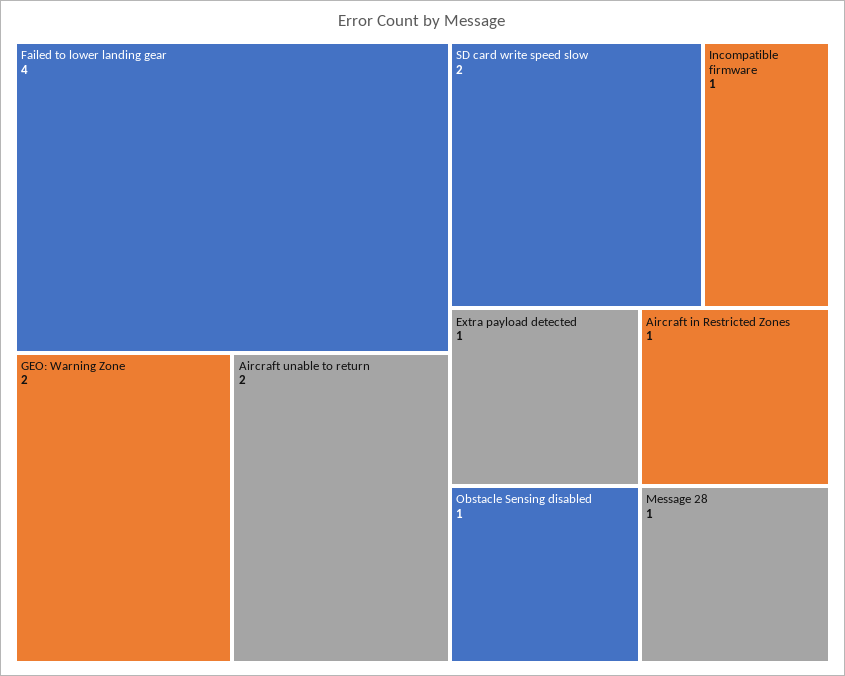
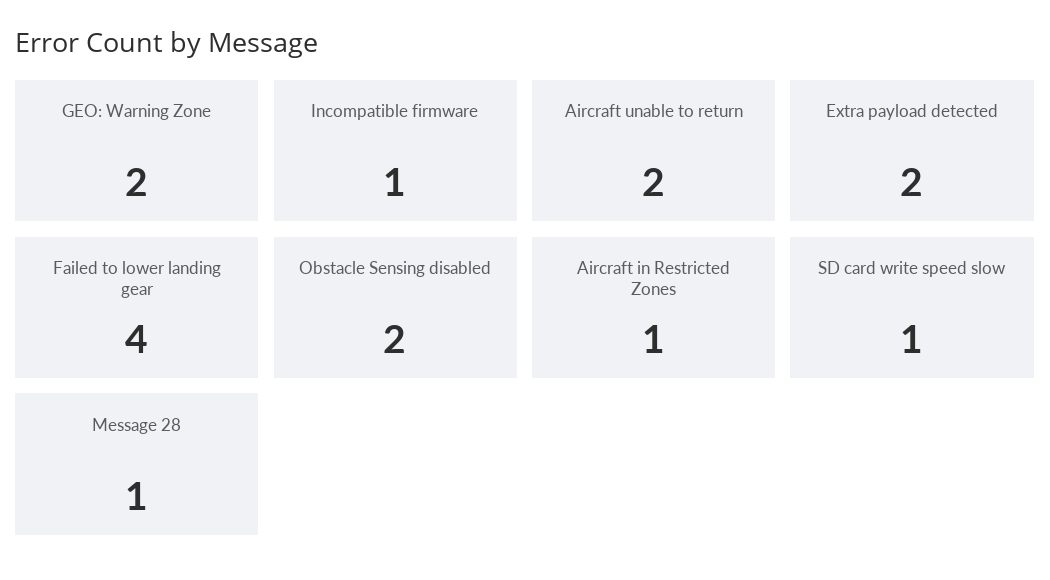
  {
    "Failed to lower landing gear": 4,
    "GEO: Warning Zone": 2,
    "Aircraft unable to return": 2,
-   "SD card write speed slow": 2,
+   "SD card write speed slow": 1,
    "Incompatible firmware": 1,
-   "Extra payload detected": 1,
+   "Extra payload detected": 2,
-   "Obstacle Sensing disabled": 1,
+   "Obstacle Sensing disabled": 2,
    "Aircraft in Restricted Zones": 1,
    "Message 28": 1
  }

